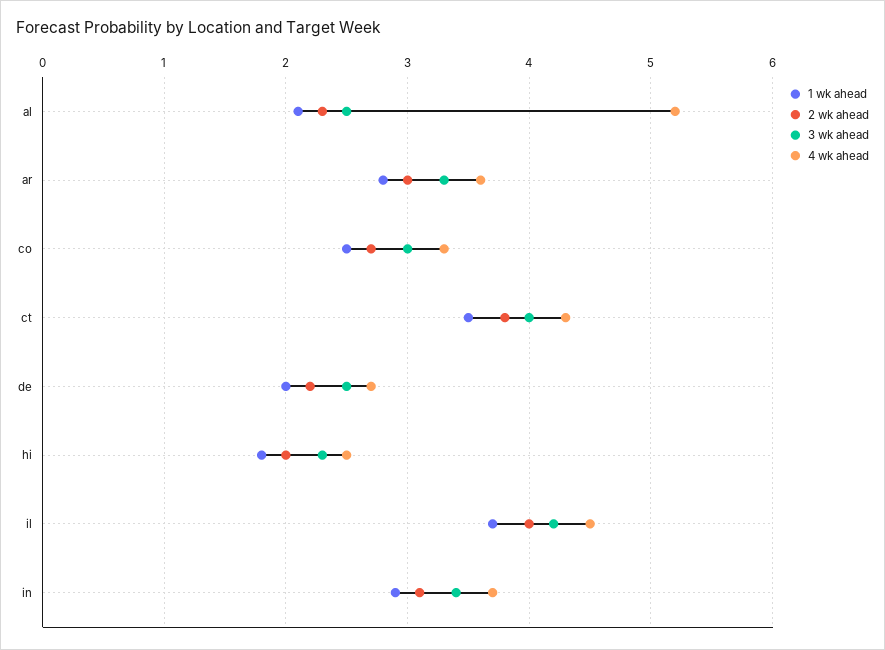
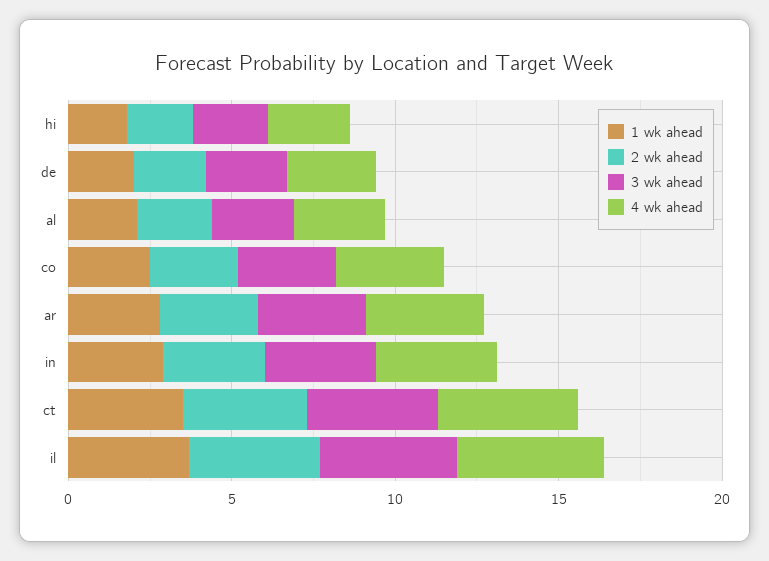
  {
    "1 wk ahead": {
      "al": 2.1,
      "ar": 2.8,
      "co": 2.5,
      "ct": 3.5,
      "de": 2,
      "hi": 1.8,
      "il": 3.7,
      "in": 2.9
    },
    "2 wk ahead": {
      "al": 2.3,
      "ar": 3,
      "co": 2.7,
      "ct": 3.8,
      "de": 2.2,
      "hi": 2,
      "il": 4,
      "in": 3.1
    },
    "3 wk ahead": {
      "al": 2.5,
      "ar": 3.3,
      "co": 3,
      "ct": 4,
      "de": 2.5,
      "hi": 2.3,
      "il": 4.2,
      "in": 3.4
    },
    "4 wk ahead": {
-     "al": 5.2,
+     "al": 3,
      "ar": 3.6,
      "co": 3.3,
      "ct": 4.3,
      "de": 2.7,
      "hi": 2.5,
      "il": 4.5,
      "in": 3.7
    }
  }

